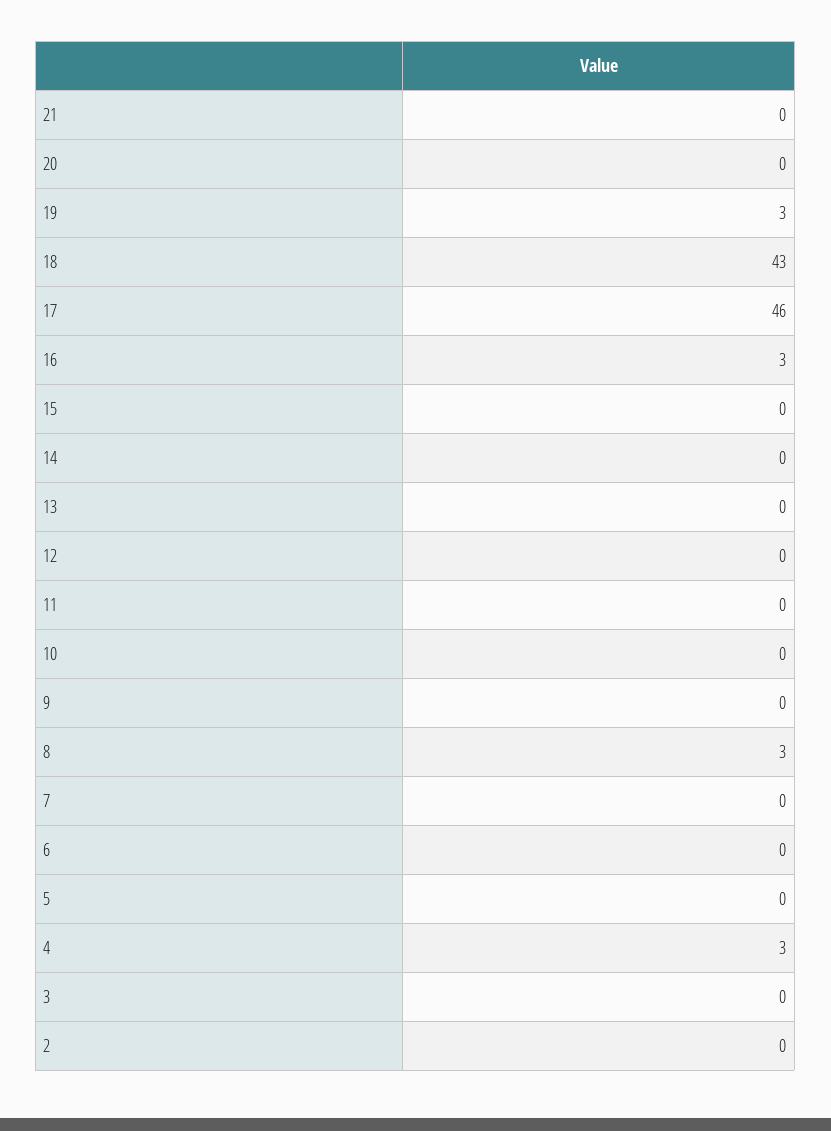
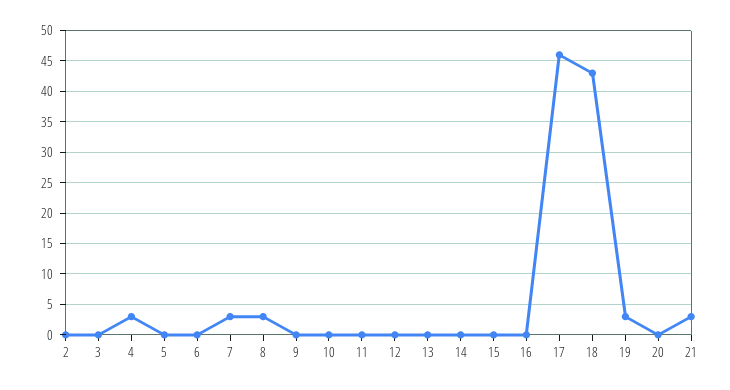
  {
-   "21": 0,
+   "21": 3,
    "20": 0,
    "19": 3,
    "18": 43,
    "17": 46,
-   "16": 3,
+   "16": 0,
    "15": 0,
    "14": 0,
    "13": 0,
    "12": 0,
    "11": 0,
    "10": 0,
    "9": 0,
    "8": 3,
-   "7": 0,
+   "7": 3,
    "6": 0,
    "5": 0,
    "4": 3,
    "3": 0,
    "2": 0
  }

